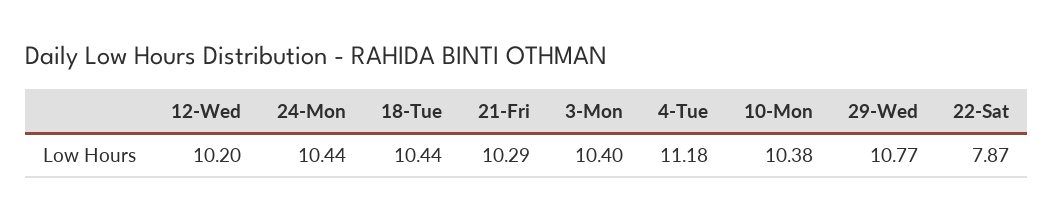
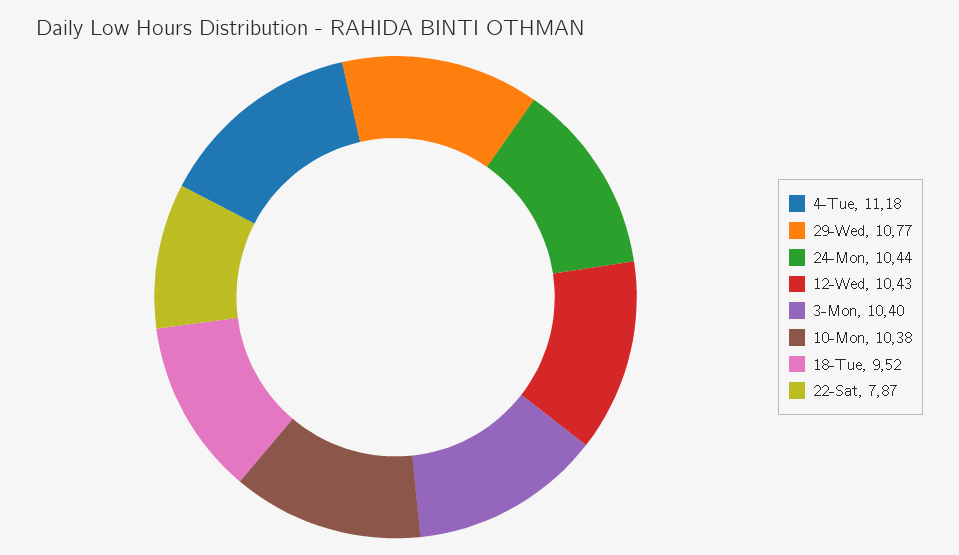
  {
-   "12-Wed": 10.2,
+   "12-Wed": 10.43,
    "24-Mon": 10.44,
-   "18-Tue": 10.44,
+   "18-Tue": 9.52,
-   "21-Fri": 10.29,
    "3-Mon": 10.4,
    "4-Tue": 11.18,
    "10-Mon": 10.38,
    "29-Wed": 10.77,
    "22-Sat": 7.87
  }

